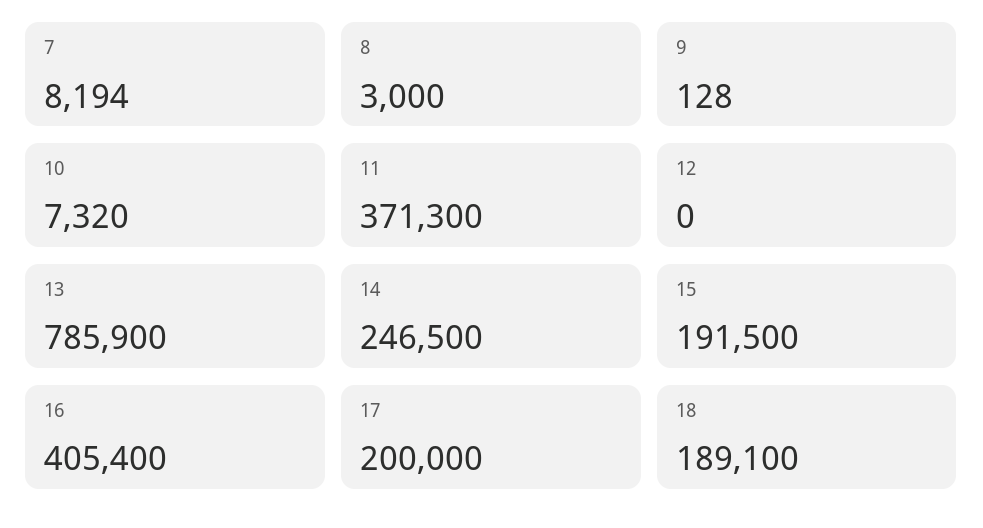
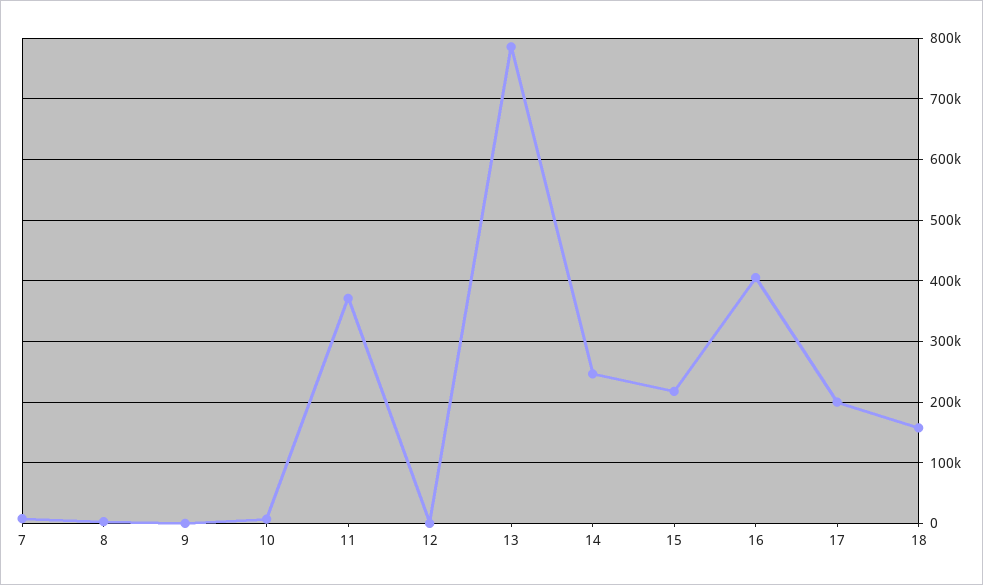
  {
    "7": 8194,
    "8": 3000,
    "9": 128,
    "10": 7320,
    "11": 371300,
    "12": 0,
    "13": 785900,
    "14": 246500,
-   "15": 191500,
+   "15": 220000,
    "16": 405400,
    "17": 200000,
-   "18": 189100
+   "18": 160000
  }

